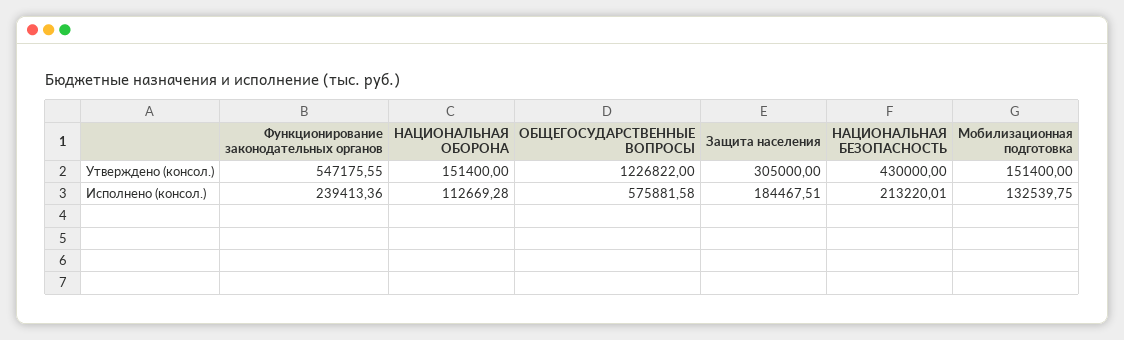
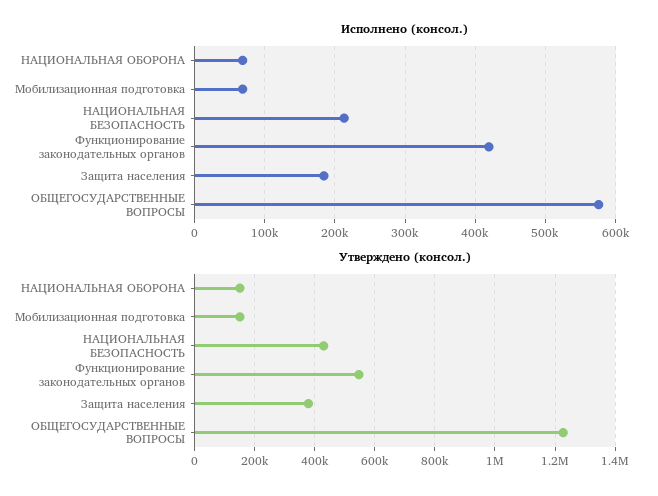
  {
    "Утверждено (консол.)": {
      "Функционирование законодательных органов": 547175.55,
      "НАЦИОНАЛЬНАЯ ОБОРОНА": 151400,
      "ОБЩЕГОСУДАРСТВЕННЫЕ ВОПРОСЫ": 1226822,
-     "Защита населения": 305000,
+     "Защита населения": 380000,
      "НАЦИОНАЛЬНАЯ БЕЗОПАСНОСТЬ": 430000,
      "Мобилизационная подготовка": 151400
    },
    "Исполнено (консол.)": {
-     "Функционирование законодательных органов": 239413.36,
+     "Функционирование законодательных органов": 420000,
-     "НАЦИОНАЛЬНАЯ ОБОРОНА": 112669.28,
+     "НАЦИОНАЛЬНАЯ ОБОРОНА": 70000,
      "ОБЩЕГОСУДАРСТВЕННЫЕ ВОПРОСЫ": 575881.58,
      "Защита населения": 184467.51,
      "НАЦИОНАЛЬНАЯ БЕЗОПАСНОСТЬ": 213220.01,
-     "Мобилизационная подготовка": 132539.75
+     "Мобилизационная подготовка": 70000
    }
  }

